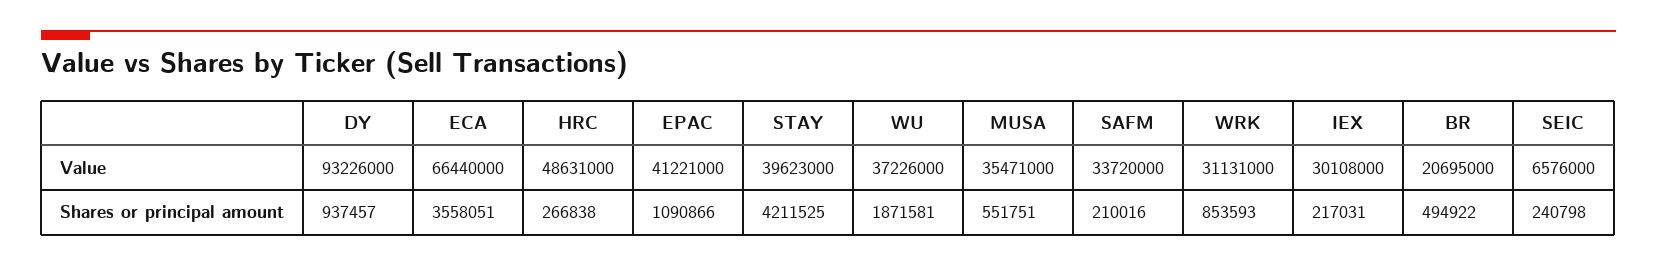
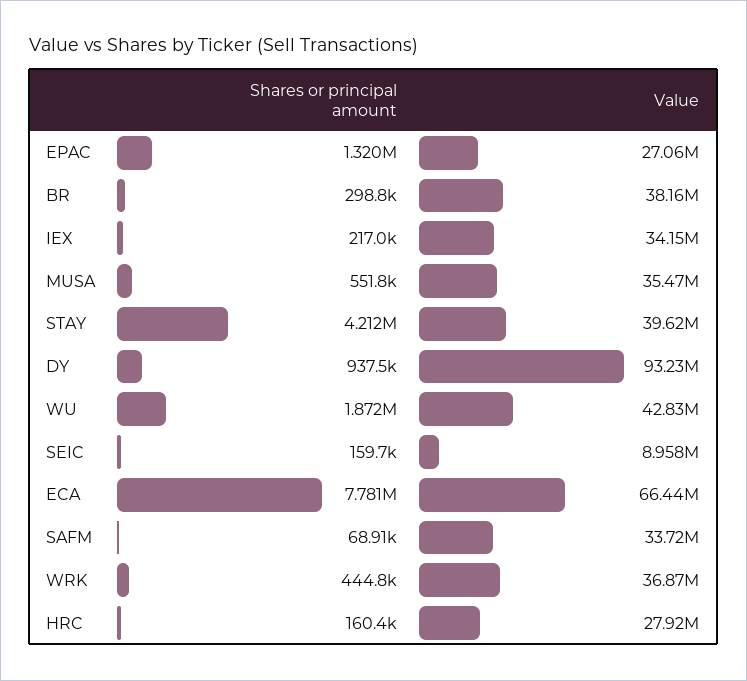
  {
    "DY": {
      "Value": 93226000,
      "Shares or principal amount": 937457
    },
    "ECA": {
      "Value": 66440000,
-     "Shares or principal amount": 3558051
+     "Shares or principal amount": 7781000
    },
    "HRC": {
-     "Value": 48631000,
+     "Value": 27920000,
-     "Shares or principal amount": 266838
+     "Shares or principal amount": 160400
    },
    "EPAC": {
-     "Value": 41221000,
+     "Value": 27060000,
-     "Shares or principal amount": 1090866
+     "Shares or principal amount": 1320000
    },
    "STAY": {
      "Value": 39623000,
      "Shares or principal amount": 4211525
    },
    "WU": {
-     "Value": 37226000,
+     "Value": 42830000,
      "Shares or principal amount": 1871581
    },
    "MUSA": {
      "Value": 35471000,
      "Shares or principal amount": 551751
    },
    "SAFM": {
      "Value": 33720000,
-     "Shares or principal amount": 210016
+     "Shares or principal amount": 68910
    },
    "WRK": {
-     "Value": 31131000,
+     "Value": 36870000,
-     "Shares or principal amount": 853593
+     "Shares or principal amount": 444800
    },
    "IEX": {
-     "Value": 30108000,
+     "Value": 34150000,
      "Shares or principal amount": 217031
    },
    "BR": {
-     "Value": 20695000,
+     "Value": 38160000,
-     "Shares or principal amount": 494922
+     "Shares or principal amount": 298800
    },
    "SEIC": {
-     "Value": 6576000,
+     "Value": 8958000,
-     "Shares or principal amount": 240798
+     "Shares or principal amount": 159700
    }
  }

